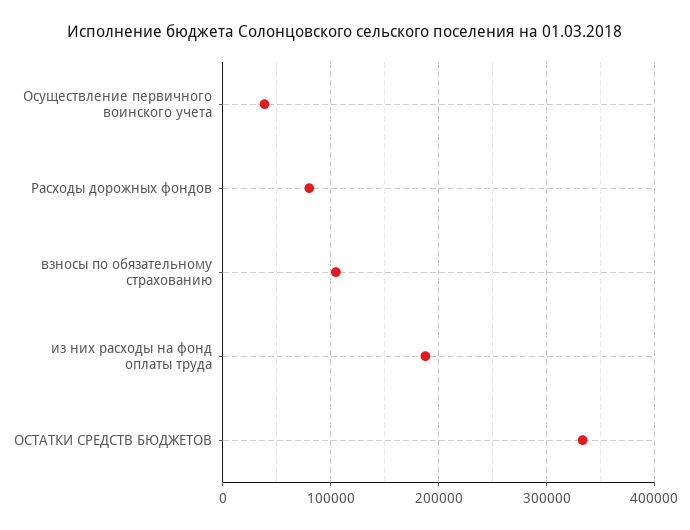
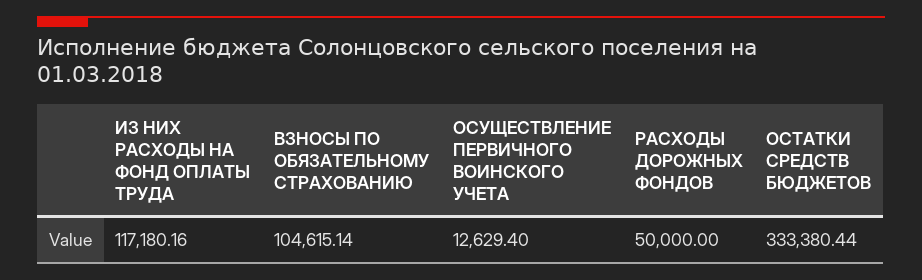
  {
-   "Осуществление первичного воинского учета": 40000,
+   "Осуществление первичного воинского учета": 12629.4,
-   "Расходы дорожных фондов": 80000,
+   "Расходы дорожных фондов": 50000,
    "взносы по обязательному страхованию": 104615.14,
-   "из них расходы на фонд оплаты труда": 190000,
+   "из них расходы на фонд оплаты труда": 117180.16,
    "ОСТАТКИ СРЕДСТВ БЮДЖЕТОВ": 333380.44
  }

